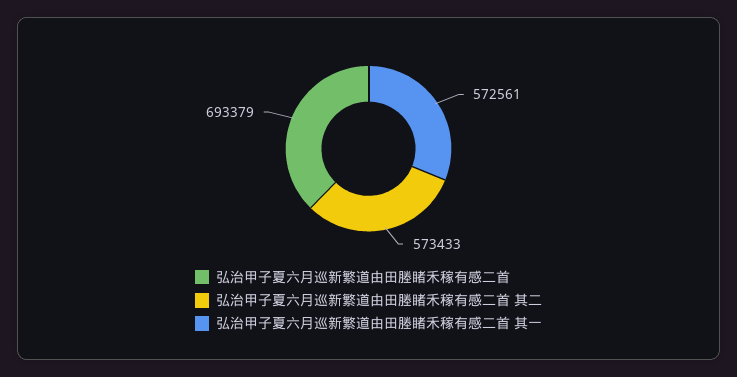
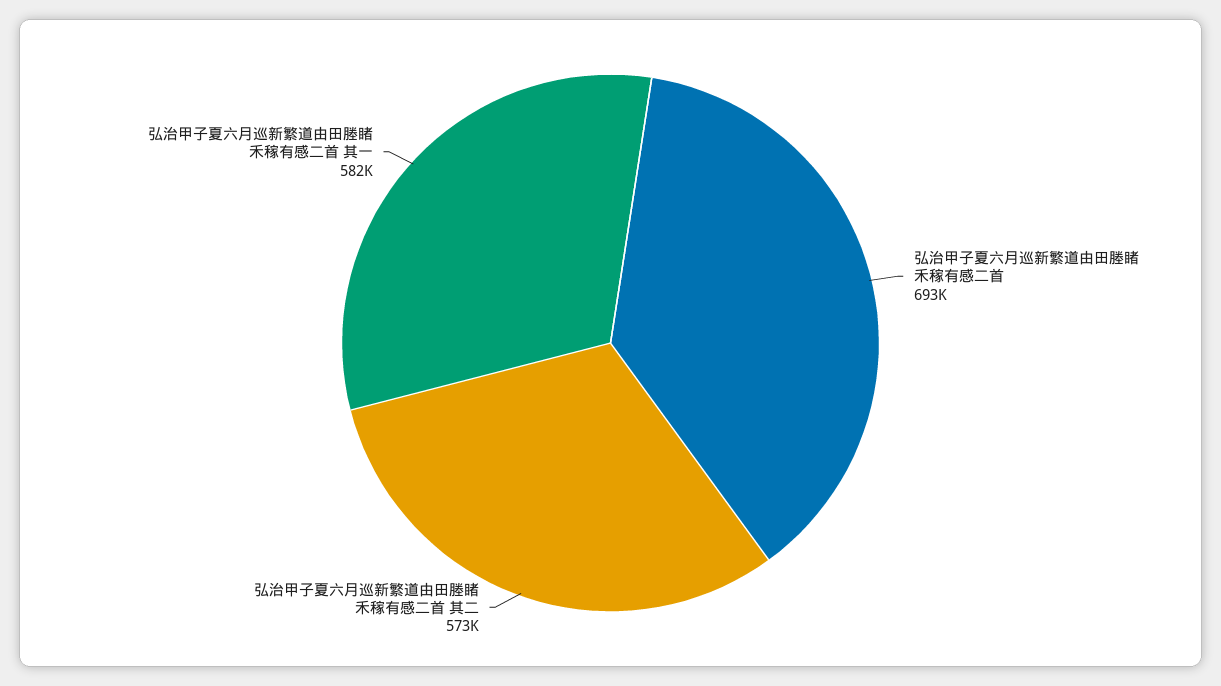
  {
    "弘治甲子夏六月巡新繁道由田塍睹禾稼有感二首": 693379,
    "弘治甲子夏六月巡新繁道由田塍睹禾稼有感二首 其二": 573433,
-   "弘治甲子夏六月巡新繁道由田塍睹禾稼有感二首 其一": 572561
+   "弘治甲子夏六月巡新繁道由田塍睹禾稼有感二首 其一": 582000
  }

